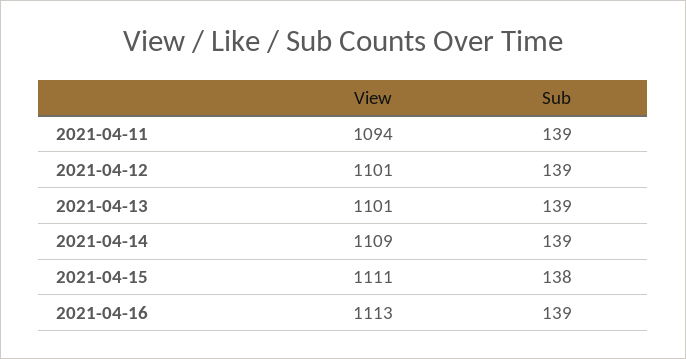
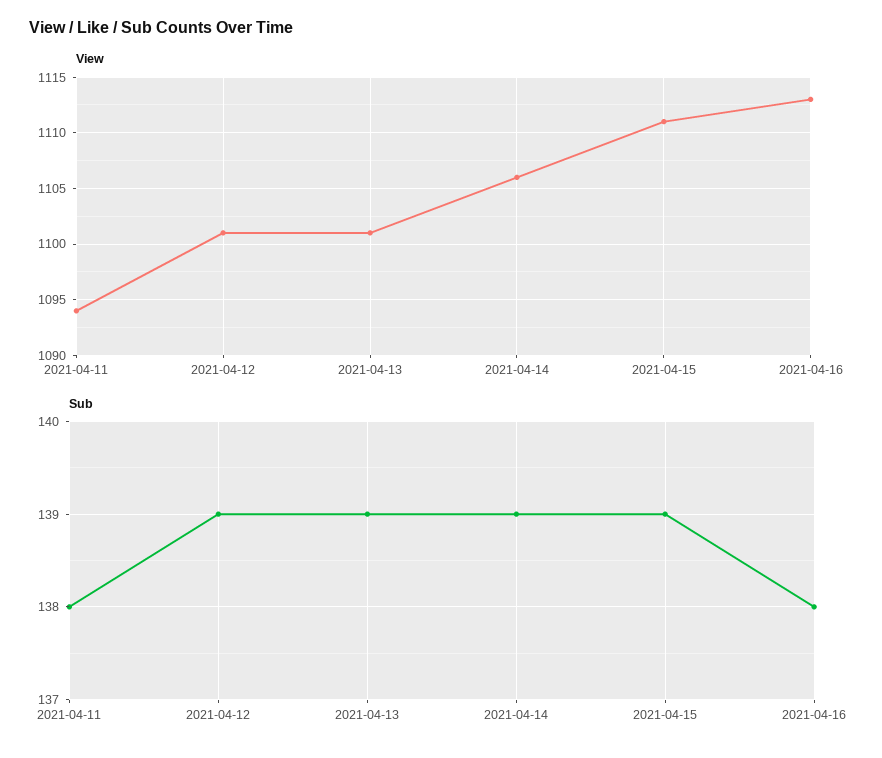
  {
    "View": {
      "2021-04-11": 1094,
      "2021-04-12": 1101,
      "2021-04-13": 1101,
-     "2021-04-14": 1109,
+     "2021-04-14": 1106,
      "2021-04-15": 1111,
      "2021-04-16": 1113
    },
    "Sub": {
-     "2021-04-11": 139,
+     "2021-04-11": 138,
      "2021-04-12": 139,
      "2021-04-13": 139,
      "2021-04-14": 139,
-     "2021-04-15": 138,
+     "2021-04-15": 139,
-     "2021-04-16": 139
+     "2021-04-16": 138
    }
  }

